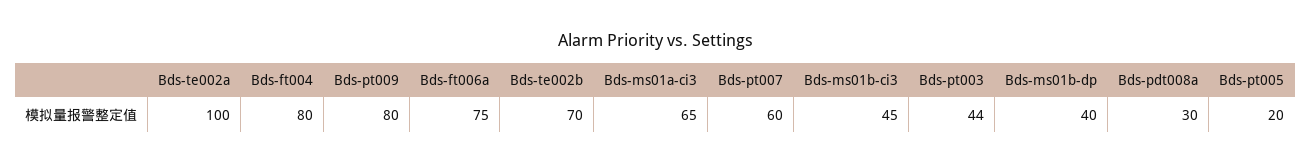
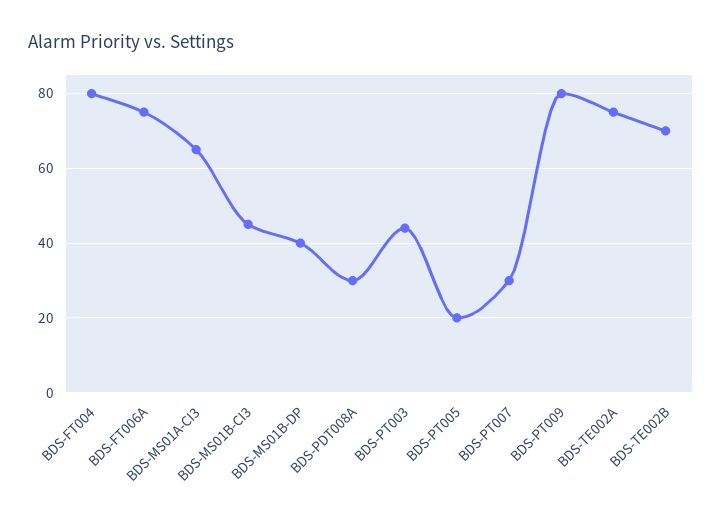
  {
-   "Bds-te002a": 100,
+   "Bds-te002a": 75,
    "Bds-ft004": 80,
    "Bds-pt009": 80,
    "Bds-ft006a": 75,
    "Bds-te002b": 70,
    "Bds-ms01a-ci3": 65,
-   "Bds-pt007": 60,
+   "Bds-pt007": 30,
    "Bds-ms01b-ci3": 45,
    "Bds-pt003": 44,
    "Bds-ms01b-dp": 40,
    "Bds-pdt008a": 30,
    "Bds-pt005": 20
  }

